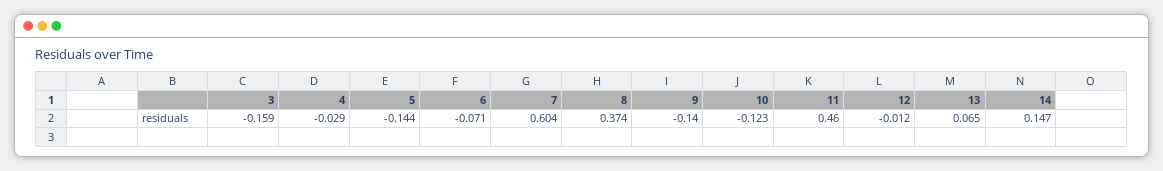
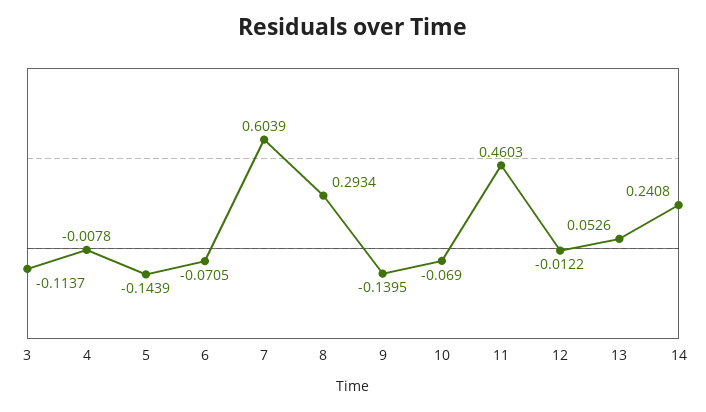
  {
-   "3": -0.159,
+   "3": -0.1137,
-   "4": -0.029,
+   "4": -0.0078,
    "5": -0.1439,
    "6": -0.0705,
    "7": 0.6039,
-   "8": 0.374,
+   "8": 0.2934,
    "9": -0.1395,
-   "10": -0.123,
+   "10": -0.069,
    "11": 0.4603,
    "12": -0.0122,
-   "13": 0.065,
+   "13": 0.0526,
-   "14": 0.147
+   "14": 0.2408
  }

